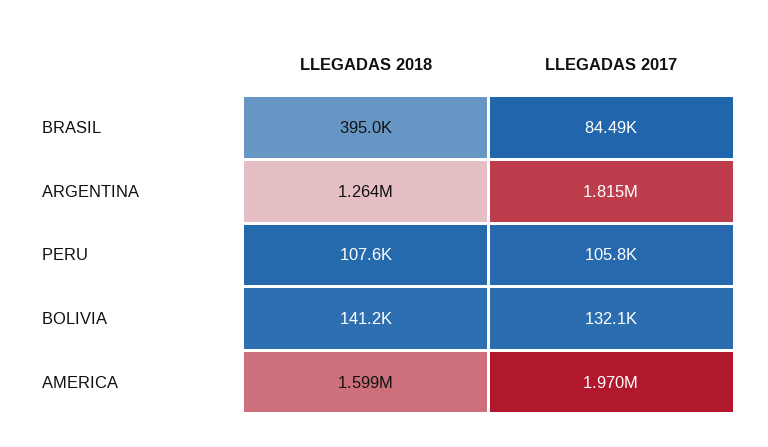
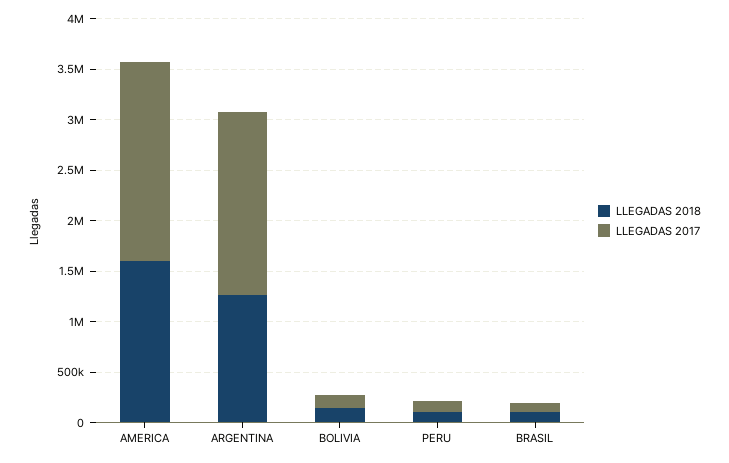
  {
    "LLEGADAS 2018": {
-     "BRASIL": 395000,
+     "BRASIL": 100000,
      "ARGENTINA": 1264000,
      "PERU": 107600,
      "BOLIVIA": 141200,
      "AMERICA": 1599000
    },
    "LLEGADAS 2017": {
      "BRASIL": 84490,
      "ARGENTINA": 1815000,
      "PERU": 105800,
      "BOLIVIA": 132100,
      "AMERICA": 1970000
    }
  }

